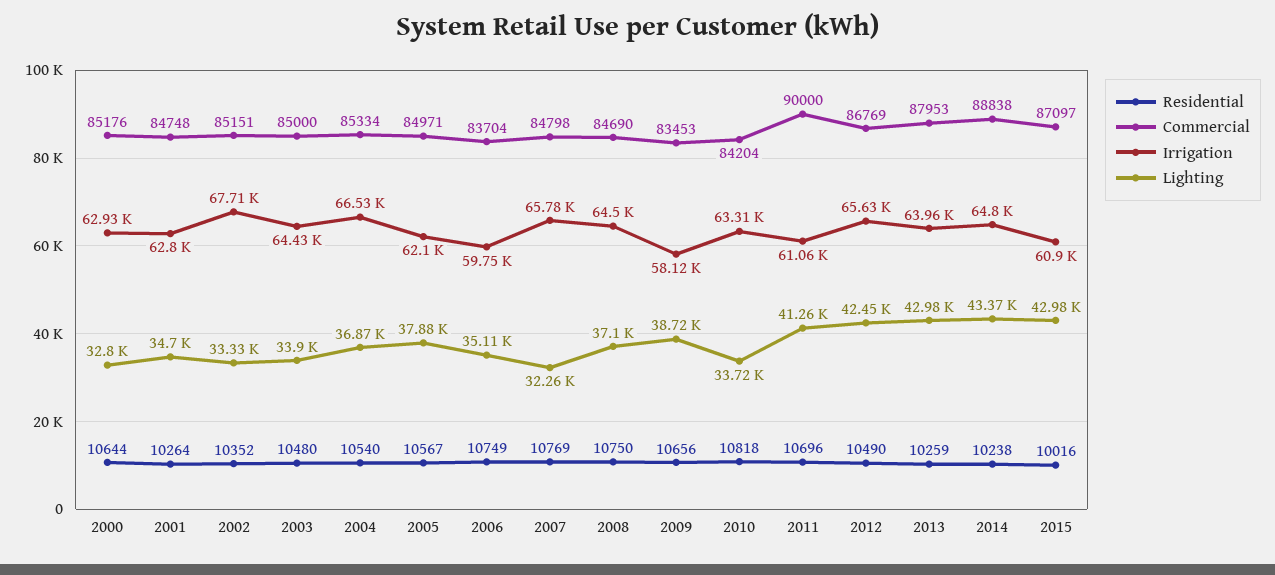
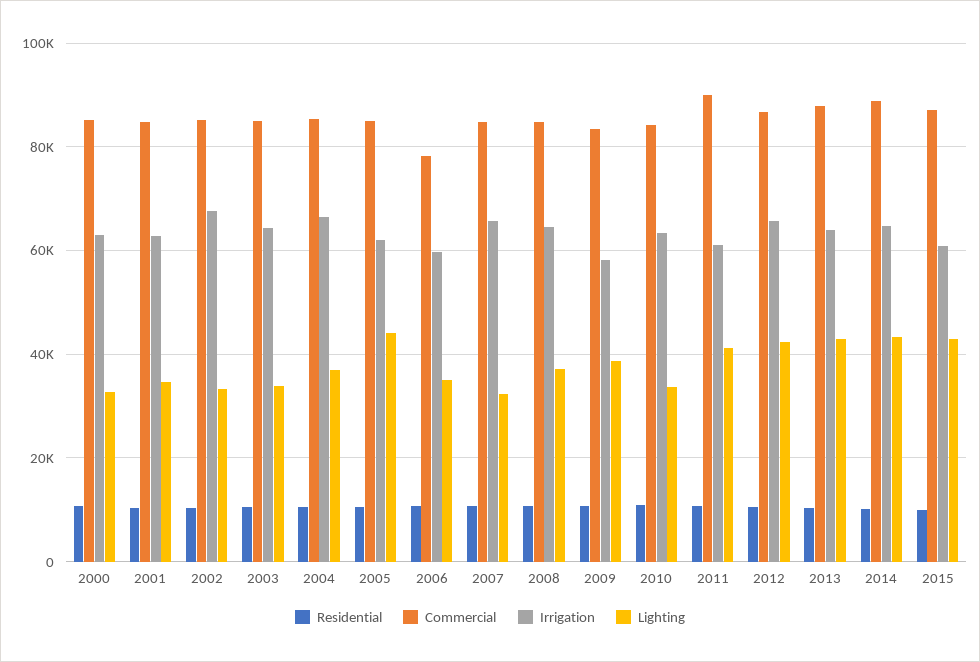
  {
    "Residential": {
      "2000": 10644,
      "2001": 10264,
      "2002": 10352,
      "2003": 10480,
      "2004": 10540,
      "2005": 10567,
      "2006": 10749,
      "2007": 10769,
      "2008": 10750,
      "2009": 10656,
      "2010": 10818,
      "2011": 10696,
      "2012": 10490,
      "2013": 10259,
      "2014": 10238,
      "2015": 10016
    },
    "Commercial": {
      "2000": 85176,
      "2001": 84748,
      "2002": 85151,
      "2003": 85000,
      "2004": 85334,
      "2005": 84971,
-     "2006": 83704,
+     "2006": 78000,
      "2007": 84798,
      "2008": 84690,
      "2009": 83453,
      "2010": 84204,
      "2011": 90000,
      "2012": 86769,
      "2013": 87953,
      "2014": 88838,
      "2015": 87097
    },
    "Irrigation": {
      "2000": 62930,
      "2001": 62800,
      "2002": 67710,
      "2003": 64430,
      "2004": 66530,
      "2005": 62100,
      "2006": 59750,
      "2007": 65780,
      "2008": 64500,
      "2009": 58120,
      "2010": 63310,
      "2011": 61060,
      "2012": 65630,
      "2013": 63960,
      "2014": 64800,
      "2015": 60900
    },
    "Lighting": {
      "2000": 32800,
      "2001": 34700,
      "2002": 33330,
      "2003": 33900,
      "2004": 36870,
-     "2005": 37880,
+     "2005": 44000,
      "2006": 35110,
      "2007": 32260,
      "2008": 37100,
      "2009": 38720,
      "2010": 33720,
      "2011": 41260,
      "2012": 42450,
      "2013": 42980,
      "2014": 43370,
      "2015": 42980
    }
  }

